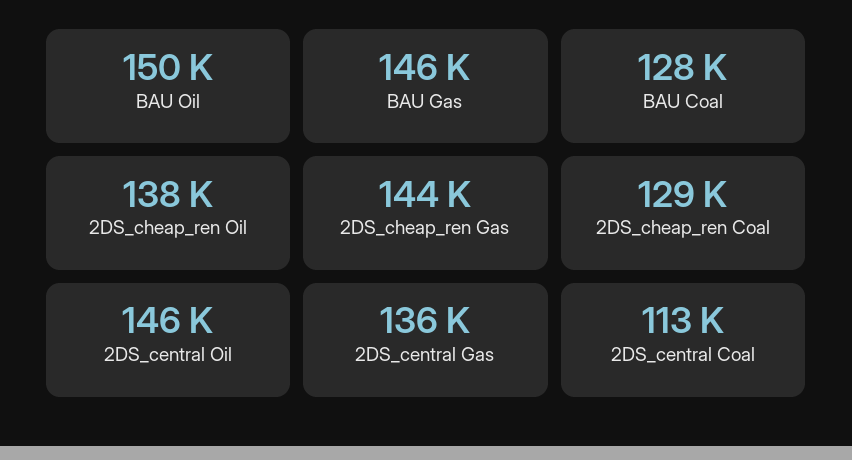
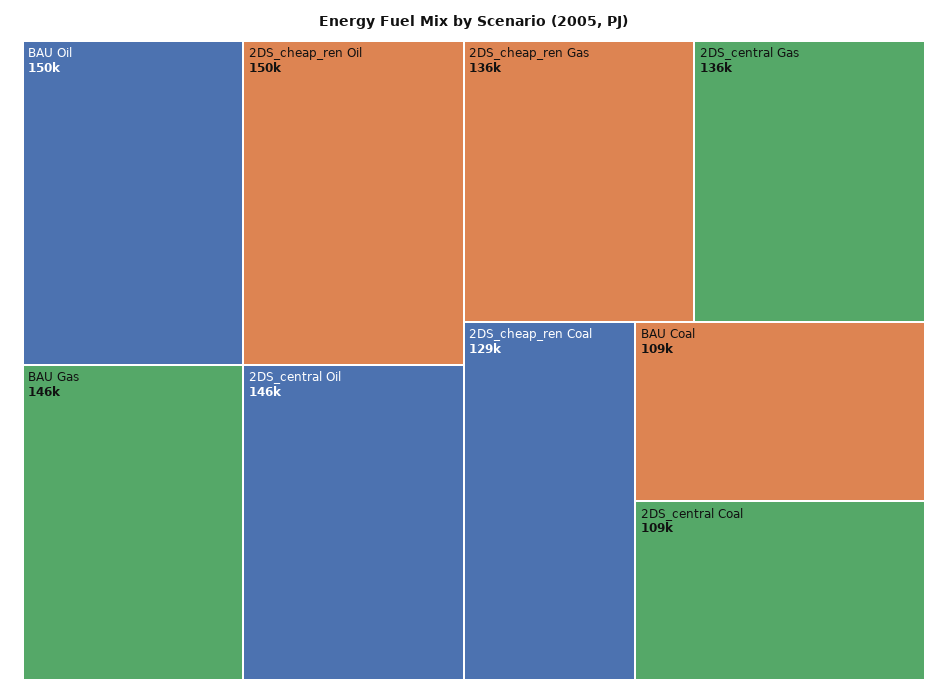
  {
    "BAU Oil": 150000,
    "BAU Gas": 146000,
-   "BAU Coal": 128000,
+   "BAU Coal": 109000,
-   "2DS_cheap_ren Oil": 138000,
+   "2DS_cheap_ren Oil": 150000,
-   "2DS_cheap_ren Gas": 144000,
+   "2DS_cheap_ren Gas": 136000,
    "2DS_cheap_ren Coal": 129000,
    "2DS_central Oil": 146000,
    "2DS_central Gas": 136000,
-   "2DS_central Coal": 113000
+   "2DS_central Coal": 109000
  }

